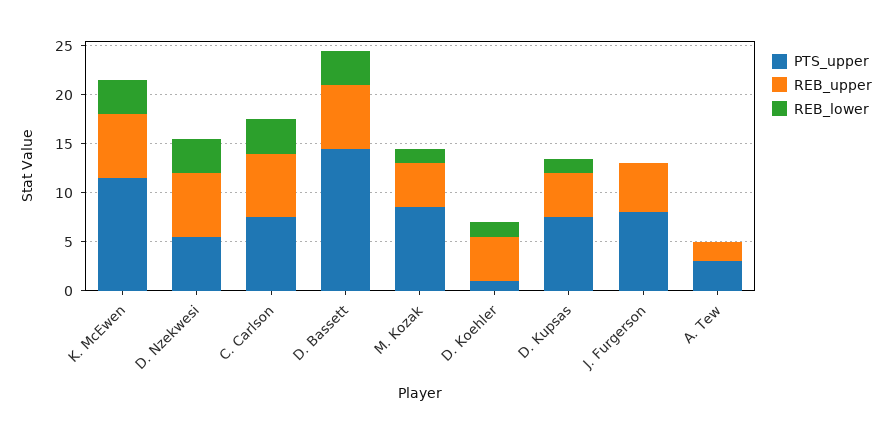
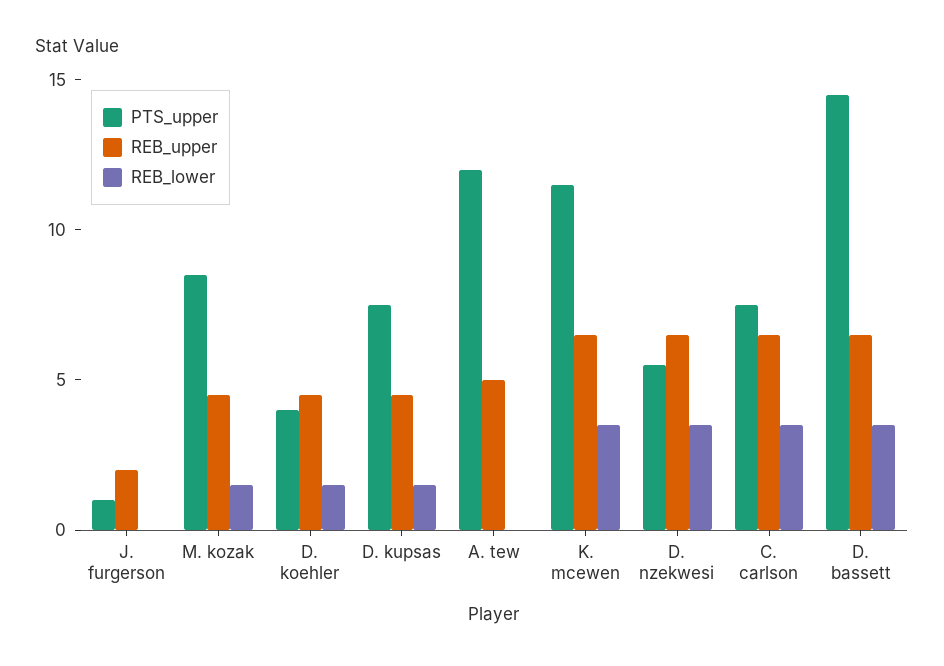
  {
    "PTS_upper": {
      "K. McEwen": 12,
      "D. Nzekwesi": 6,
      "C. Carlson": 8,
      "D. Bassett": 15,
      "M. Kozak": 9,
-     "D. Koehler": 1,
+     "D. Koehler": 4,
      "D. Kupsas": 8,
-     "J. Furgerson": 8,
+     "J. Furgerson": 1,
-     "A. Tew": 3
+     "A. Tew": 12
    },
    "REB_upper": {
      "K. McEwen": 7,
      "D. Nzekwesi": 7,
      "C. Carlson": 7,
      "D. Bassett": 7,
      "M. Kozak": 5,
      "D. Koehler": 5,
      "D. Kupsas": 5,
-     "J. Furgerson": 5,
+     "J. Furgerson": 2,
-     "A. Tew": 2
+     "A. Tew": 5
    },
    "REB_lower": {
      "K. McEwen": 4,
      "D. Nzekwesi": 4,
      "C. Carlson": 4,
      "D. Bassett": 4,
      "M. Kozak": 2,
      "D. Koehler": 2,
      "D. Kupsas": 2,
      "J. Furgerson": 0,
      "A. Tew": 0
    }
  }

